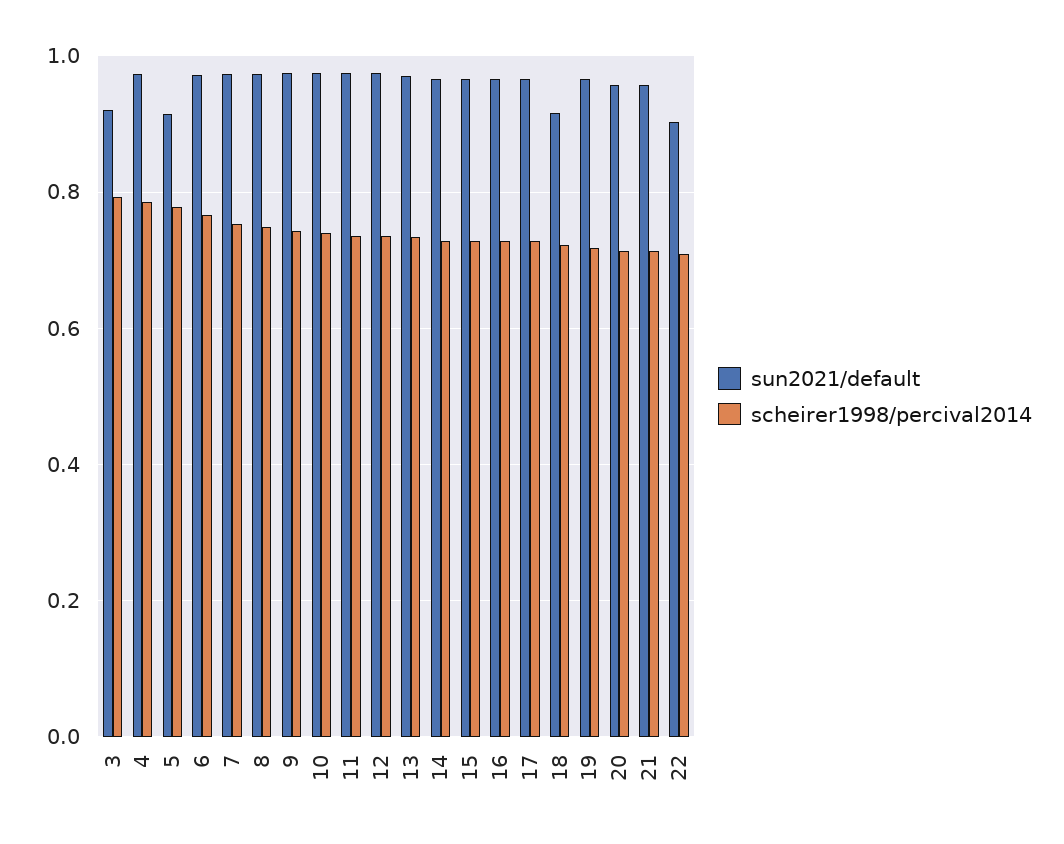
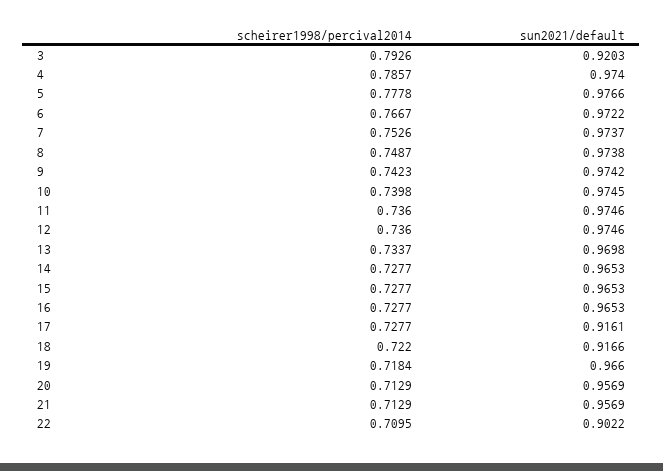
  {
    "sun2021/default": {
      "3": 0.9203,
      "4": 0.974,
-     "5": 0.92,
+     "5": 0.9766,
      "6": 0.9722,
      "7": 0.9737,
      "8": 0.9738,
      "9": 0.9742,
      "10": 0.9745,
      "11": 0.9746,
      "12": 0.9746,
      "13": 0.9698,
      "14": 0.9653,
      "15": 0.9653,
      "16": 0.9653,
-     "17": 0.96,
+     "17": 0.9161,
      "18": 0.9166,
      "19": 0.966,
      "20": 0.9569,
      "21": 0.9569,
      "22": 0.9022
    },
    "scheirer1998/percival2014": {
      "3": 0.7926,
      "4": 0.7857,
      "5": 0.7778,
      "6": 0.7667,
      "7": 0.7526,
      "8": 0.7487,
      "9": 0.7423,
      "10": 0.7398,
      "11": 0.736,
      "12": 0.736,
      "13": 0.7337,
      "14": 0.7277,
      "15": 0.7277,
      "16": 0.7277,
      "17": 0.7277,
      "18": 0.722,
      "19": 0.7184,
      "20": 0.7129,
      "21": 0.7129,
      "22": 0.7095
    }
  }

